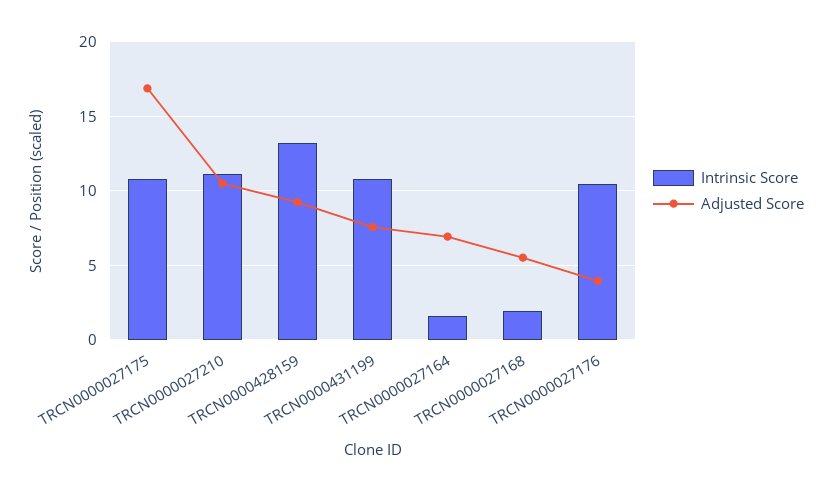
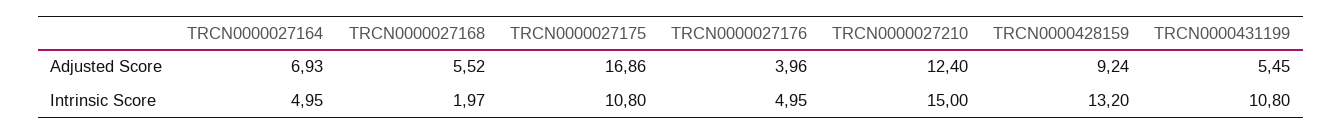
  {
    "Intrinsic Score": {
      "TRCN0000027175": 10.8,
-     "TRCN0000027210": 11,
+     "TRCN0000027210": 15,
      "TRCN0000428159": 13.2,
      "TRCN0000431199": 10.8,
-     "TRCN0000027164": 1.5,
+     "TRCN0000027164": 4.95,
      "TRCN0000027168": 1.97,
-     "TRCN0000027176": 10.5
+     "TRCN0000027176": 4.95
    },
    "Adjusted Score": {
      "TRCN0000027175": 16.86,
-     "TRCN0000027210": 10.5,
+     "TRCN0000027210": 12.4,
      "TRCN0000428159": 9.24,
-     "TRCN0000431199": 7.5,
+     "TRCN0000431199": 5.45,
      "TRCN0000027164": 6.93,
      "TRCN0000027168": 5.52,
      "TRCN0000027176": 3.96
    }
  }

